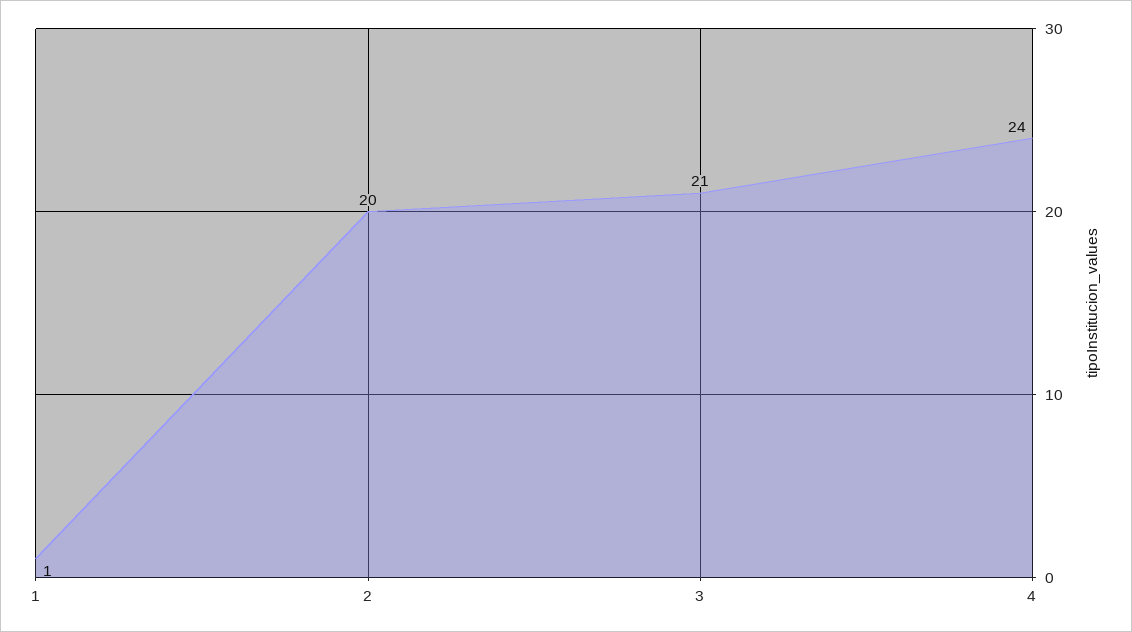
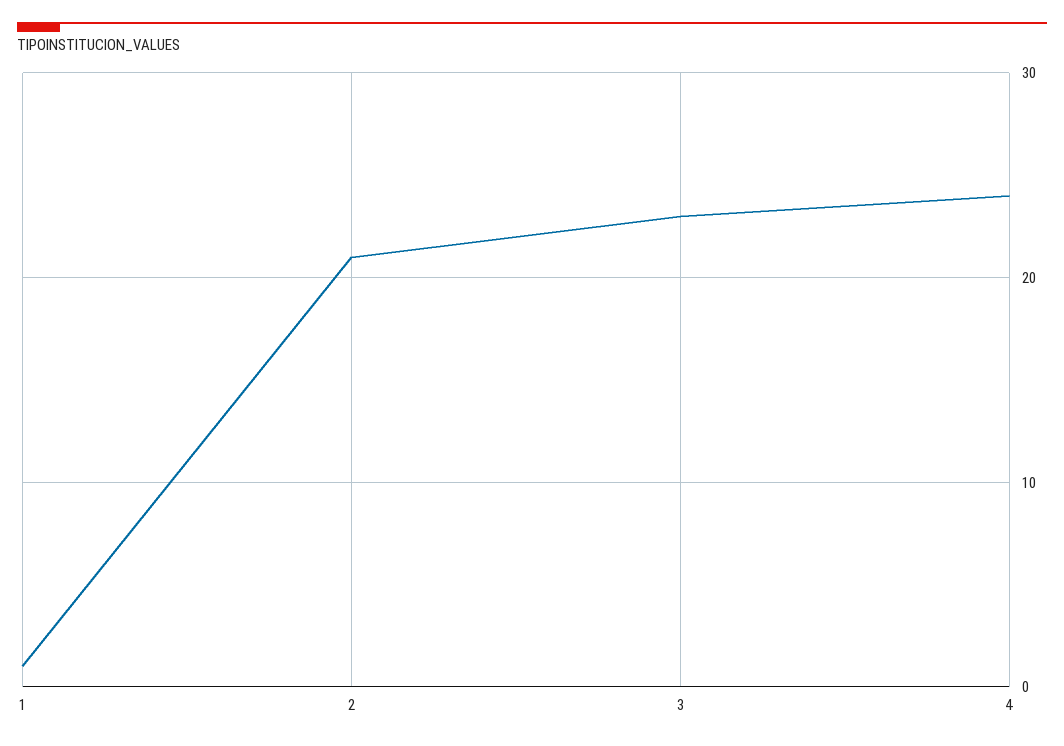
  {
    "1": 1,
-   "2": 20,
+   "2": 21,
-   "3": 21,
+   "3": 23,
    "4": 24
  }

